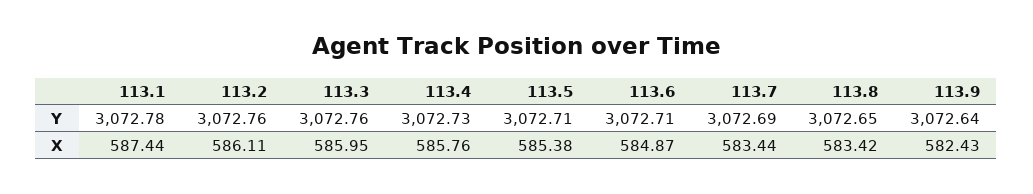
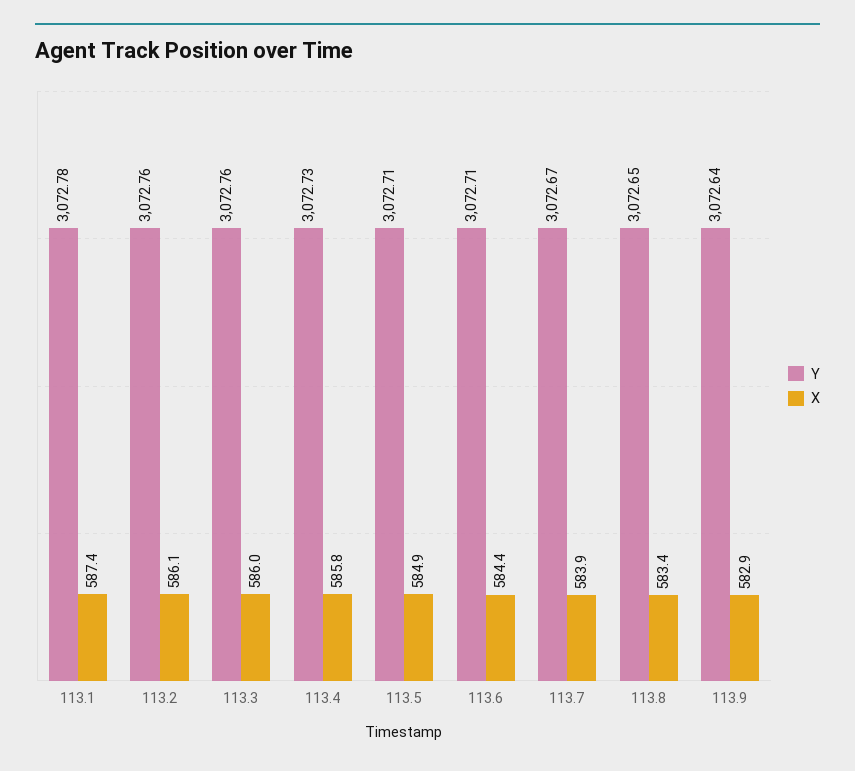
  {
    "Y": {
      "113.1": 3072.78,
      "113.2": 3072.76,
      "113.3": 3072.76,
      "113.4": 3072.73,
      "113.5": 3072.71,
      "113.6": 3072.71,
-     "113.7": 3072.69,
+     "113.7": 3072.67,
      "113.8": 3072.65,
      "113.9": 3072.64
    },
    "X": {
      "113.1": 587.44,
      "113.2": 586.11,
      "113.3": 585.95,
      "113.4": 585.76,
-     "113.5": 585.38,
+     "113.5": 584.9,
-     "113.6": 584.87,
+     "113.6": 584.4,
-     "113.7": 583.44,
+     "113.7": 583.9,
      "113.8": 583.42,
-     "113.9": 582.43
+     "113.9": 582.9
    }
  }

